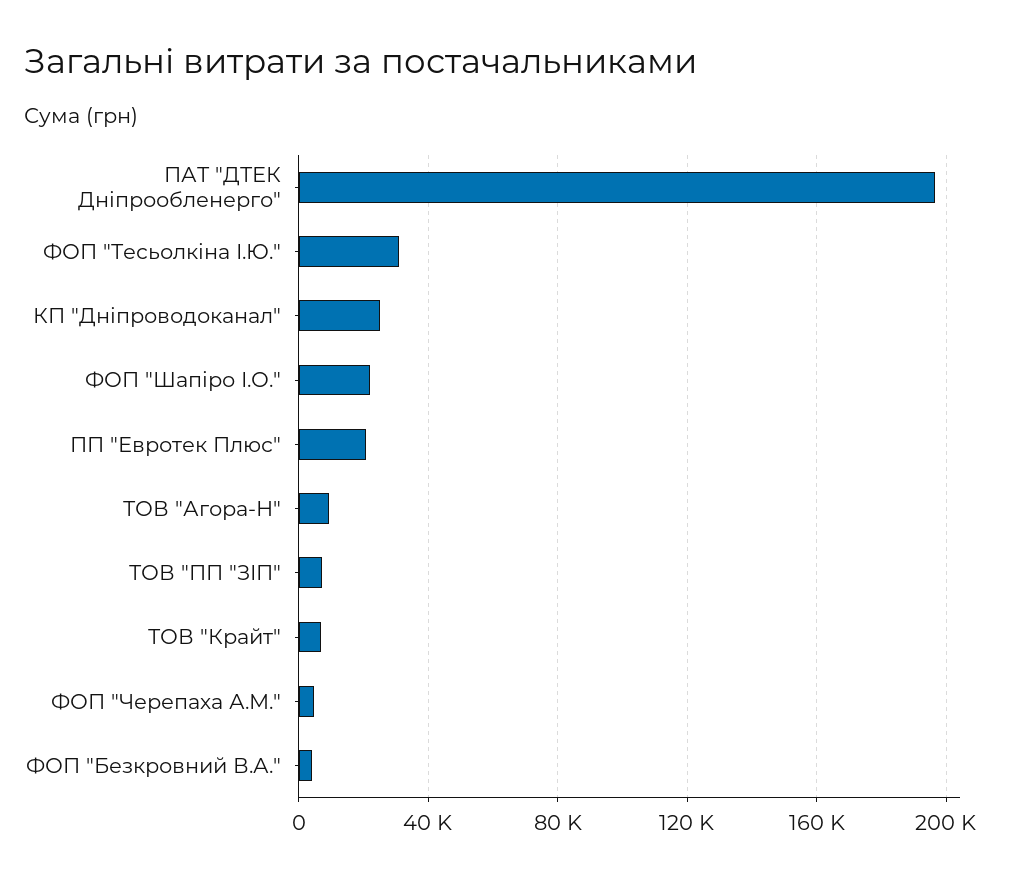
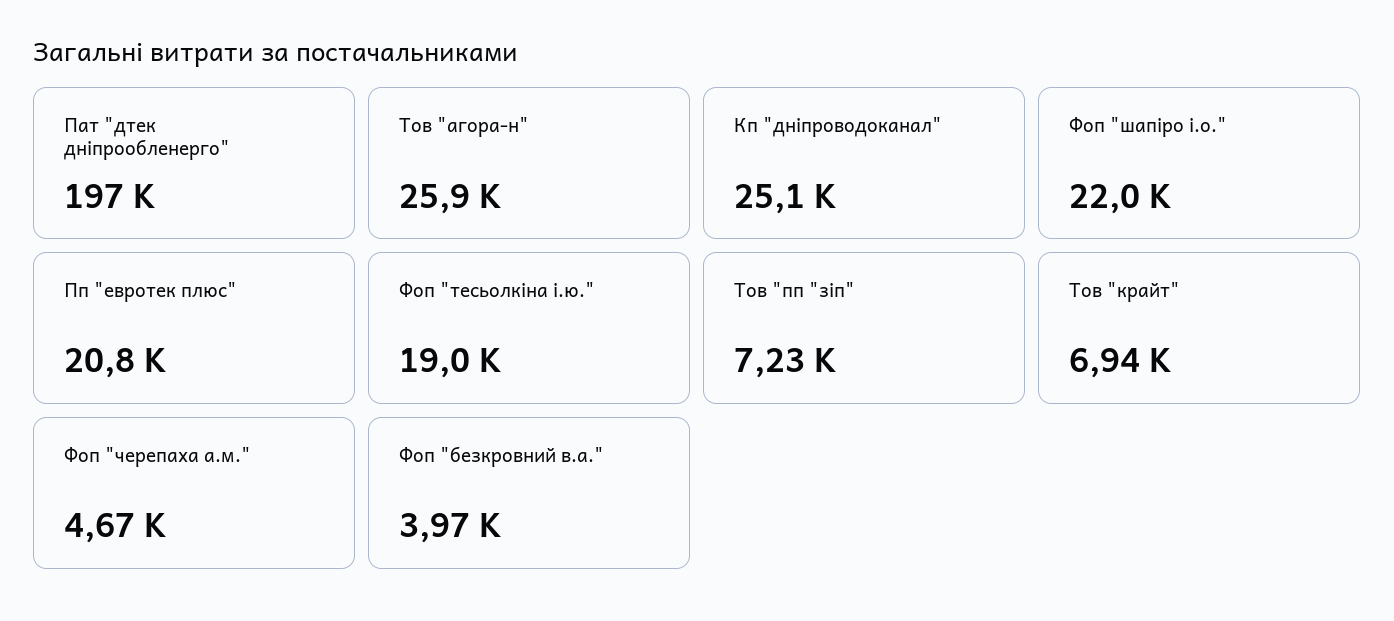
  {
    "ПАТ \"ДТЕК Дніпрообленерго\"": 197000,
-   "ФОП \"Тесьолкіна І.Ю.\"": 30000,
+   "ФОП \"Тесьолкіна І.Ю.\"": 19000,
    "КП \"Дніпроводоканал\"": 25100,
    "ФОП \"Шапіро І.О.\"": 22000,
    "ПП \"Евротек Плюс\"": 20800,
-   "ТОВ \"Агора-Н\"": 10000,
+   "ТОВ \"Агора-Н\"": 25900,
    "ТОВ \"ПП \"ЗІП\"": 7230,
    "ТОВ \"Крайт\"": 6940,
    "ФОП \"Черепаха А.М.\"": 4670,
    "ФОП \"Безкровний В.А.\"": 3970
  }

